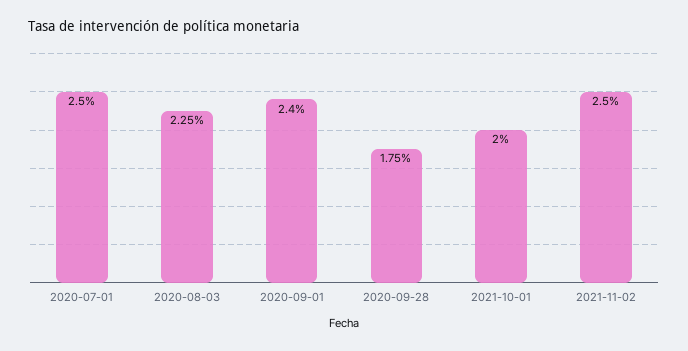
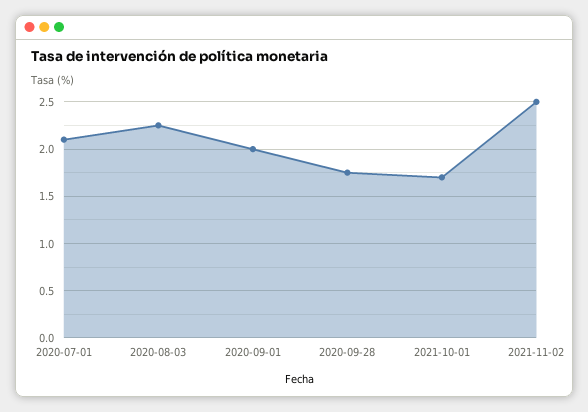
  {
-   "2020-07-01": 2.5,
+   "2020-07-01": 2.1,
    "2020-08-03": 2.25,
-   "2020-09-01": 2.4,
+   "2020-09-01": 2,
    "2020-09-28": 1.75,
-   "2021-10-01": 2,
+   "2021-10-01": 1.7,
    "2021-11-02": 2.5
  }

